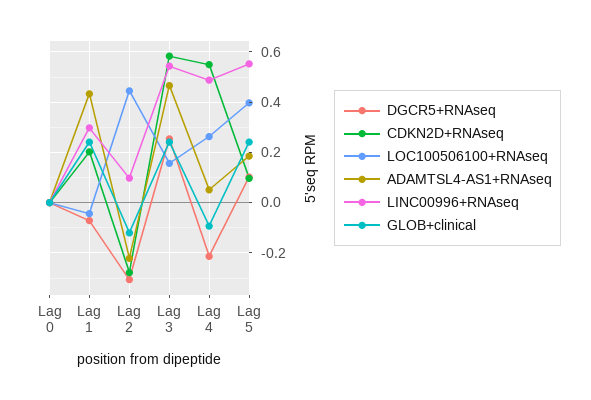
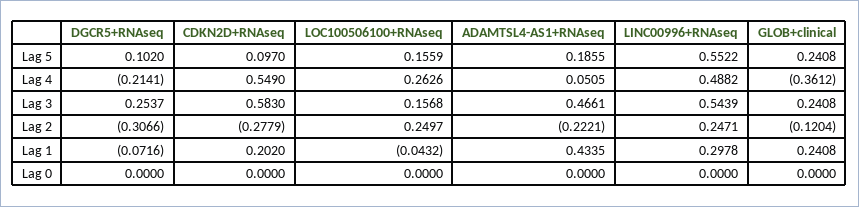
  {
    "DGCR5+RNAseq": {
      "Lag 0": 0,
      "Lag 1": -0.0716,
      "Lag 2": -0.3066,
      "Lag 3": 0.2537,
      "Lag 4": -0.2141,
      "Lag 5": 0.102
    },
    "CDKN2D+RNAseq": {
      "Lag 0": 0,
      "Lag 1": 0.202,
      "Lag 2": -0.2779,
      "Lag 3": 0.583,
      "Lag 4": 0.549,
      "Lag 5": 0.097
    },
    "LOC100506100+RNAseq": {
      "Lag 0": 0,
      "Lag 1": -0.0432,
-     "Lag 2": 0.45,
+     "Lag 2": 0.2497,
      "Lag 3": 0.1568,
      "Lag 4": 0.2626,
-     "Lag 5": 0.4
+     "Lag 5": 0.1559
    },
    "ADAMTSL4-AS1+RNAseq": {
      "Lag 0": 0,
      "Lag 1": 0.4335,
      "Lag 2": -0.2221,
      "Lag 3": 0.4661,
      "Lag 4": 0.0505,
      "Lag 5": 0.1855
    },
    "LINC00996+RNAseq": {
      "Lag 0": 0,
      "Lag 1": 0.2978,
-     "Lag 2": 0.1,
+     "Lag 2": 0.2471,
      "Lag 3": 0.5439,
      "Lag 4": 0.4882,
      "Lag 5": 0.5522
    },
    "GLOB+clinical": {
      "Lag 0": 0,
      "Lag 1": 0.2408,
      "Lag 2": -0.1204,
      "Lag 3": 0.2408,
-     "Lag 4": -0.1,
+     "Lag 4": -0.3612,
      "Lag 5": 0.2408
    }
  }

